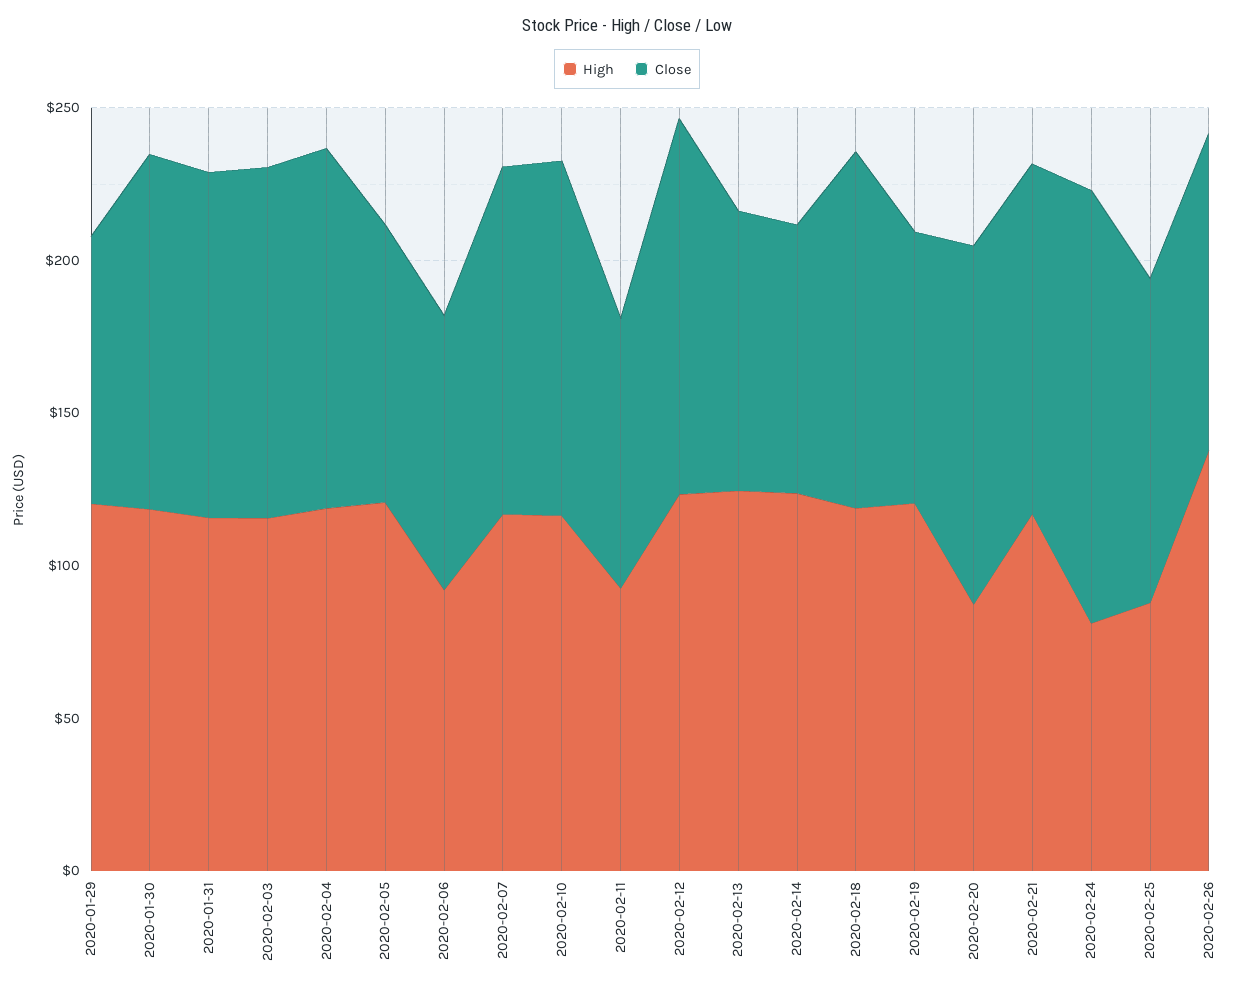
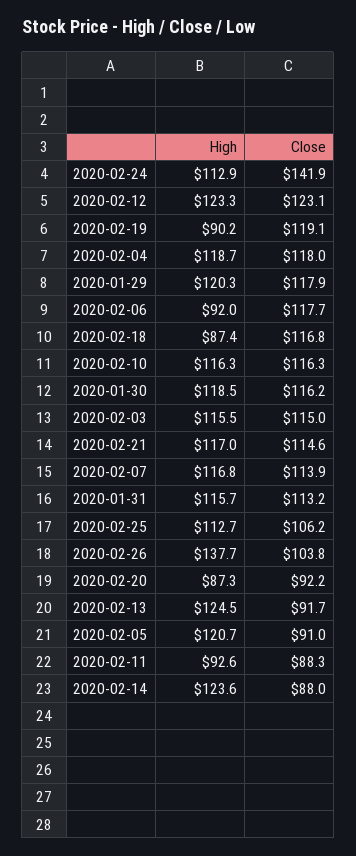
  {
    "High": {
      "2020-01-29": 120.3,
      "2020-01-30": 118.5,
      "2020-01-31": 115.7,
      "2020-02-03": 115.5,
      "2020-02-04": 118.7,
      "2020-02-05": 120.7,
      "2020-02-06": 92,
      "2020-02-07": 116.8,
      "2020-02-10": 116.3,
      "2020-02-11": 92.6,
      "2020-02-12": 123.3,
      "2020-02-13": 124.5,
      "2020-02-14": 123.6,
-     "2020-02-18": 120,
+     "2020-02-18": 87.4,
-     "2020-02-19": 120,
+     "2020-02-19": 90.2,
      "2020-02-20": 87.3,
      "2020-02-21": 117,
-     "2020-02-24": 80,
+     "2020-02-24": 112.9,
-     "2020-02-25": 90,
+     "2020-02-25": 112.7,
      "2020-02-26": 137.7
    },
    "Close": {
-     "2020-01-29": 90,
+     "2020-01-29": 117.9,
      "2020-01-30": 116.2,
      "2020-01-31": 113.2,
      "2020-02-03": 115,
      "2020-02-04": 118,
      "2020-02-05": 91,
-     "2020-02-06": 90,
+     "2020-02-06": 117.7,
      "2020-02-07": 113.9,
      "2020-02-10": 116.3,
      "2020-02-11": 88.3,
      "2020-02-12": 123.1,
      "2020-02-13": 91.7,
      "2020-02-14": 88,
      "2020-02-18": 116.8,
-     "2020-02-19": 90,
+     "2020-02-19": 119.1,
-     "2020-02-20": 120,
+     "2020-02-20": 92.2,
      "2020-02-21": 114.6,
      "2020-02-24": 141.9,
      "2020-02-25": 106.2,
      "2020-02-26": 103.8
    }
  }

